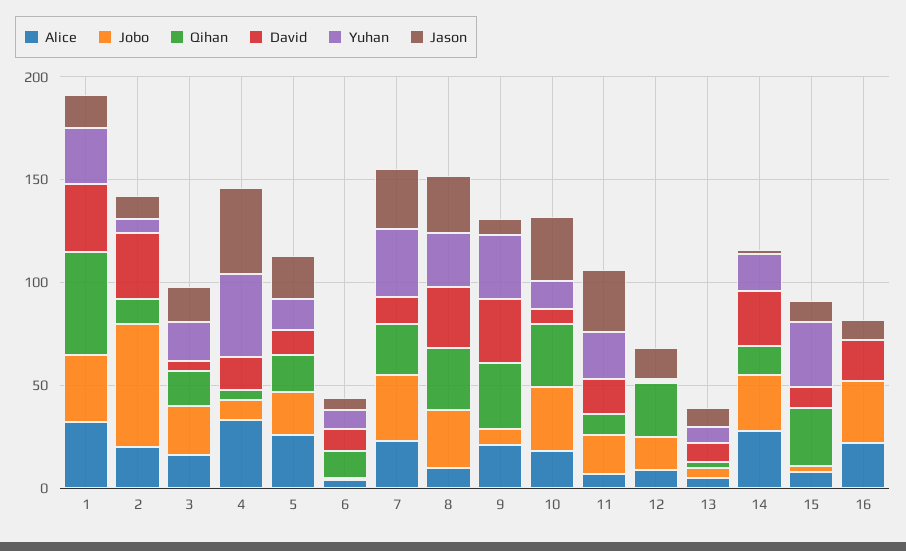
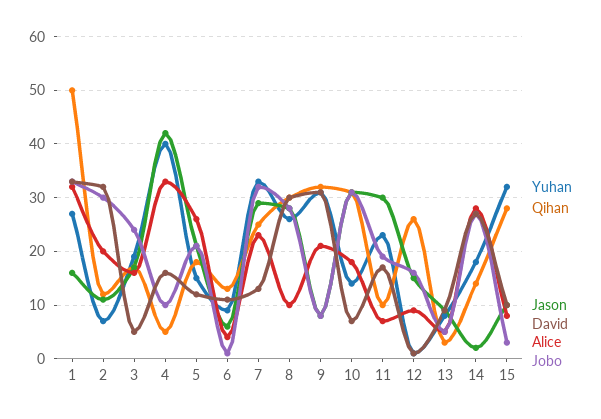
  {
    "Alice": {
      "1": 30,
      "2": 20,
      "3": 15,
      "4": 35,
      "5": 25,
      "6": 5,
      "7": 25,
      "8": 10,
      "9": 20,
      "10": 20,
      "11": 5,
      "12": 10,
      "13": 5,
      "14": 30,
-     "15": 10,
+     "15": 10
-     "16": 20
    },
    "Jobo": {
      "1": 35,
-     "2": 60,
+     "2": 30,
      "3": 25,
      "4": 10,
      "5": 20,
      "6": 0,
      "7": 30,
      "8": 30,
      "9": 10,
      "10": 30,
      "11": 20,
      "12": 15,
      "13": 5,
      "14": 25,
-     "15": 5,
+     "15": 5
-     "16": 30
    },
    "Qihan": {
      "1": 50,
      "2": 10,
      "3": 15,
      "4": 5,
      "5": 20,
      "6": 15,
      "7": 25,
      "8": 30,
      "9": 30,
      "10": 30,
      "11": 10,
      "12": 25,
      "13": 5,
      "14": 15,
-     "15": 30,
+     "15": 30
-     "16": 0
    },
    "David": {
      "1": 35,
      "2": 30,
      "3": 5,
      "4": 15,
      "5": 10,
      "6": 10,
      "7": 15,
      "8": 30,
      "9": 30,
      "10": 5,
      "11": 15,
      "12": 0,
      "13": 10,
      "14": 25,
-     "15": 10,
+     "15": 10
-     "16": 20
    },
    "Yuhan": {
      "1": 25,
      "2": 5,
      "3": 20,
      "4": 40,
      "5": 15,
      "6": 10,
      "7": 35,
      "8": 25,
      "9": 30,
      "10": 15,
      "11": 25,
      "12": 0,
      "13": 10,
      "14": 20,
-     "15": 30,
+     "15": 30
-     "16": 0
    },
    "Jason": {
      "1": 15,
      "2": 10,
      "3": 15,
      "4": 40,
      "5": 20,
      "6": 5,
      "7": 30,
      "8": 30,
      "9": 10,
      "10": 30,
      "11": 30,
      "12": 15,
      "13": 10,
      "14": 0,
-     "15": 10,
+     "15": 10
-     "16": 10
    }
  }

